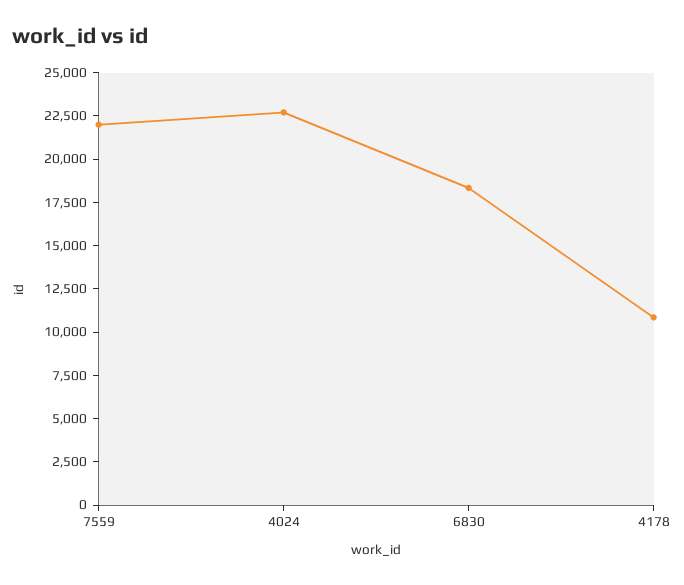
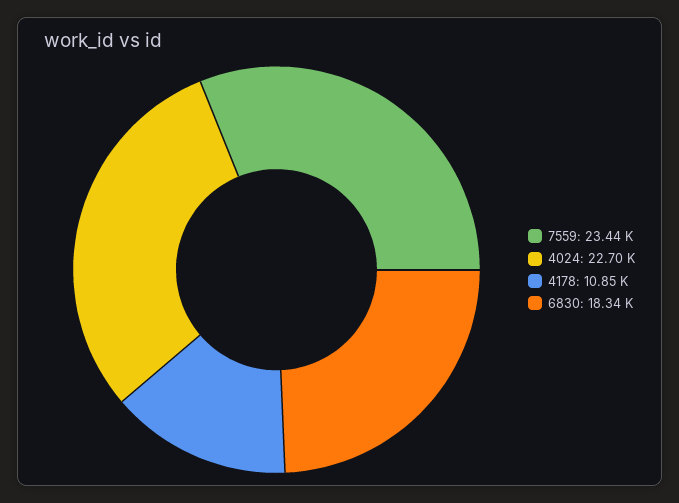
  {
-   "7559": 22000,
+   "7559": 23440,
    "4024": 22700,
    "6830": 18340,
    "4178": 10850
  }

